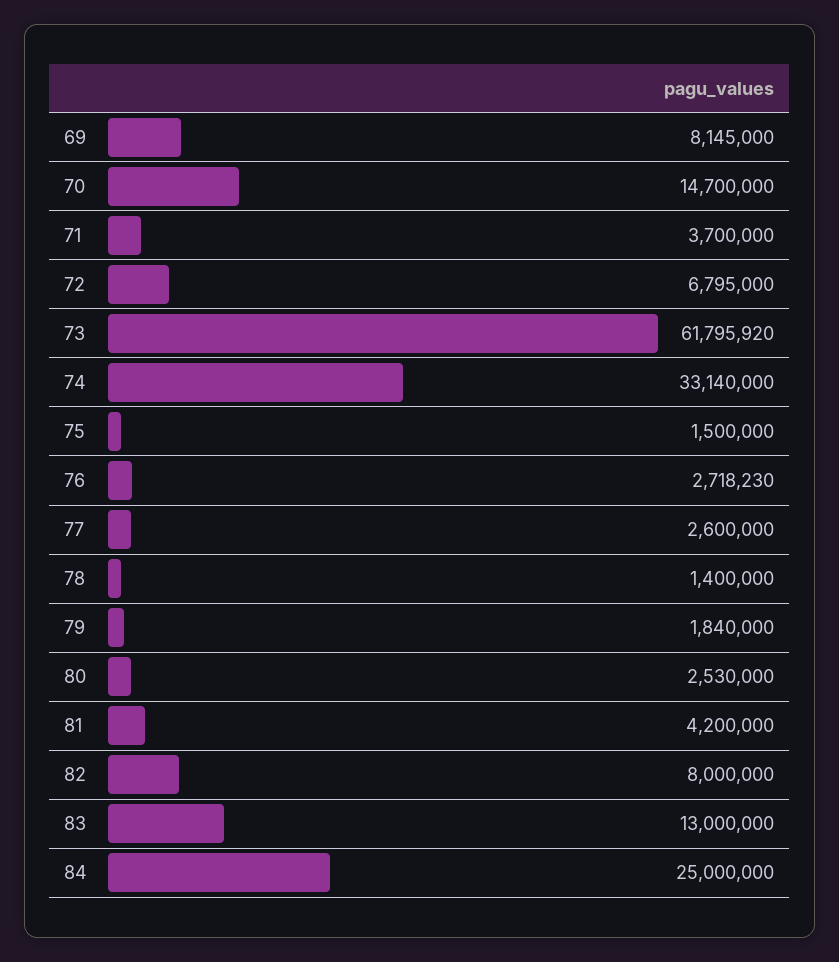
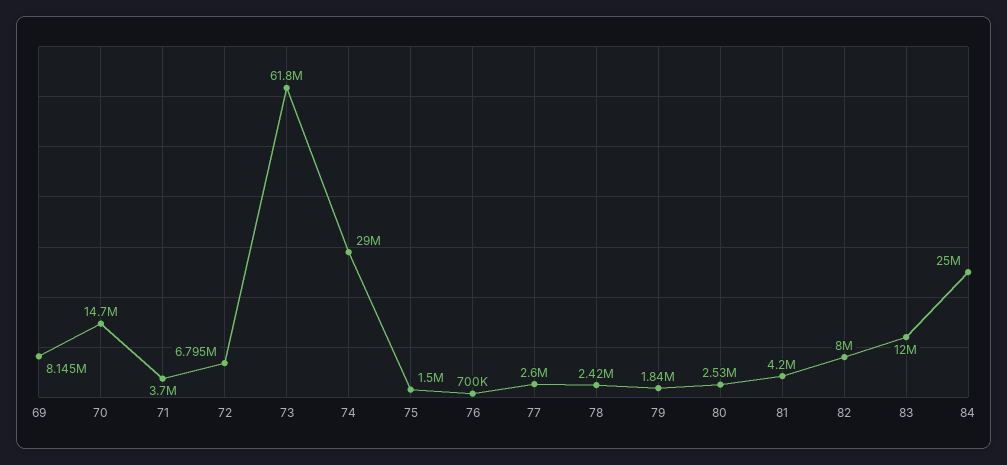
  {
    "69": 8145000,
    "70": 14700000,
    "71": 3700000,
    "72": 6795000,
    "73": 61795920,
-   "74": 33140000,
+   "74": 29000000,
    "75": 1500000,
-   "76": 2718230,
+   "76": 700000,
    "77": 2600000,
-   "78": 1400000,
+   "78": 2420000,
    "79": 1840000,
    "80": 2530000,
    "81": 4200000,
    "82": 8000000,
-   "83": 13000000,
+   "83": 12000000,
    "84": 25000000
  }

